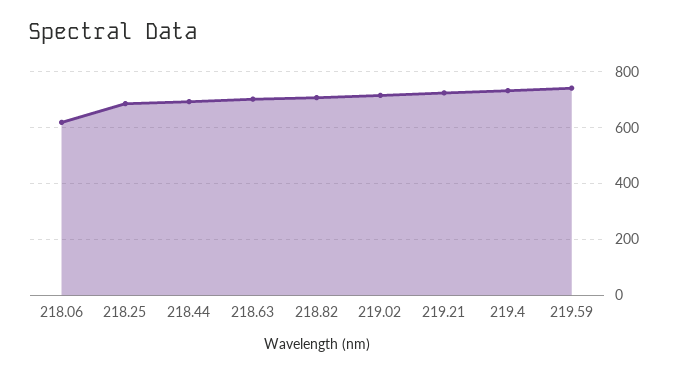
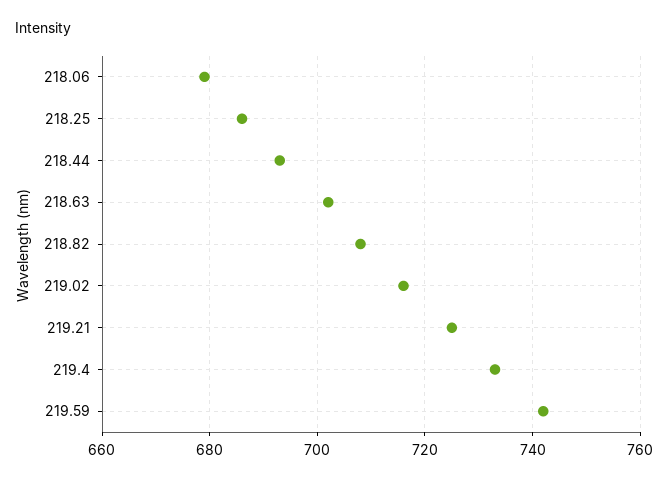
  {
-   "218.06": 625,
+   "218.06": 680,
    "218.25": 685,
    "218.44": 695,
    "218.63": 700,
    "218.82": 710,
    "219.02": 715,
    "219.21": 725,
    "219.4": 735,
    "219.59": 740
  }

